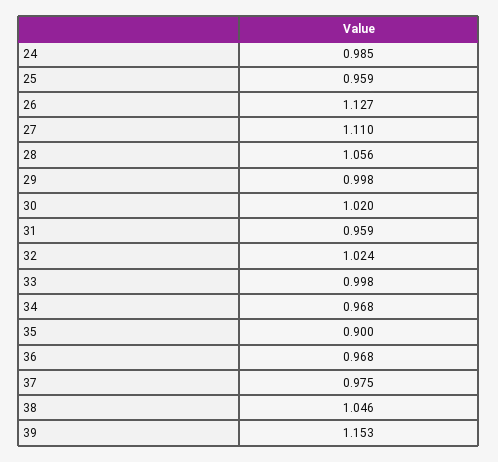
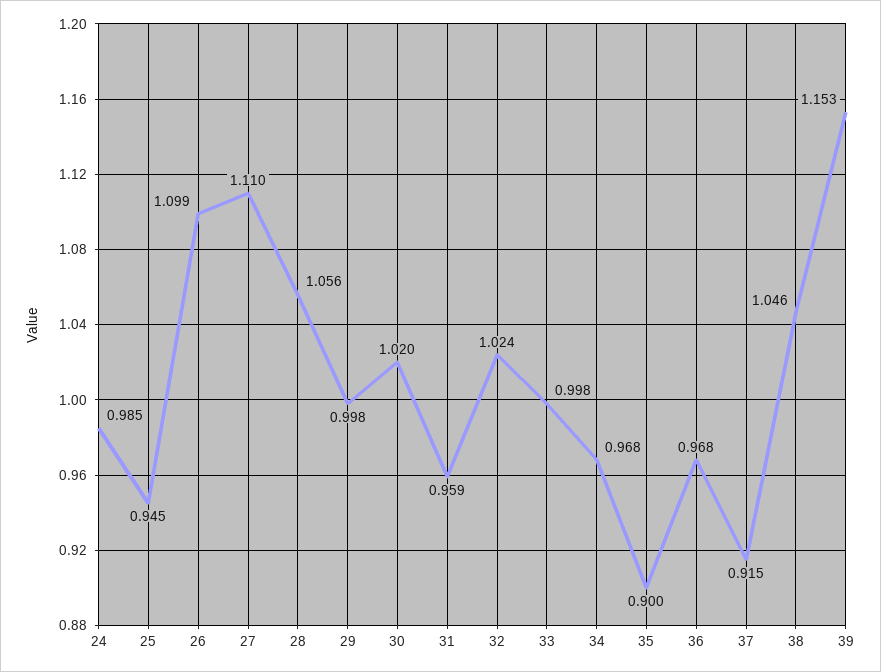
  {
    "24": 0.985,
-   "25": 0.959,
+   "25": 0.945,
-   "26": 1.127,
+   "26": 1.099,
    "27": 1.11,
    "28": 1.056,
    "29": 0.998,
    "30": 1.02,
    "31": 0.959,
    "32": 1.024,
    "33": 0.998,
    "34": 0.968,
    "35": 0.9,
    "36": 0.968,
-   "37": 0.975,
+   "37": 0.915,
    "38": 1.046,
    "39": 1.153
  }

